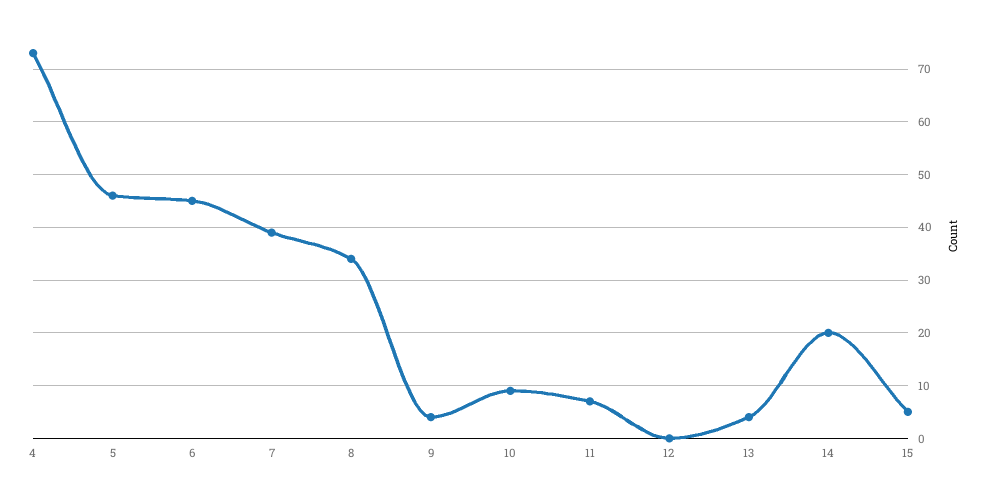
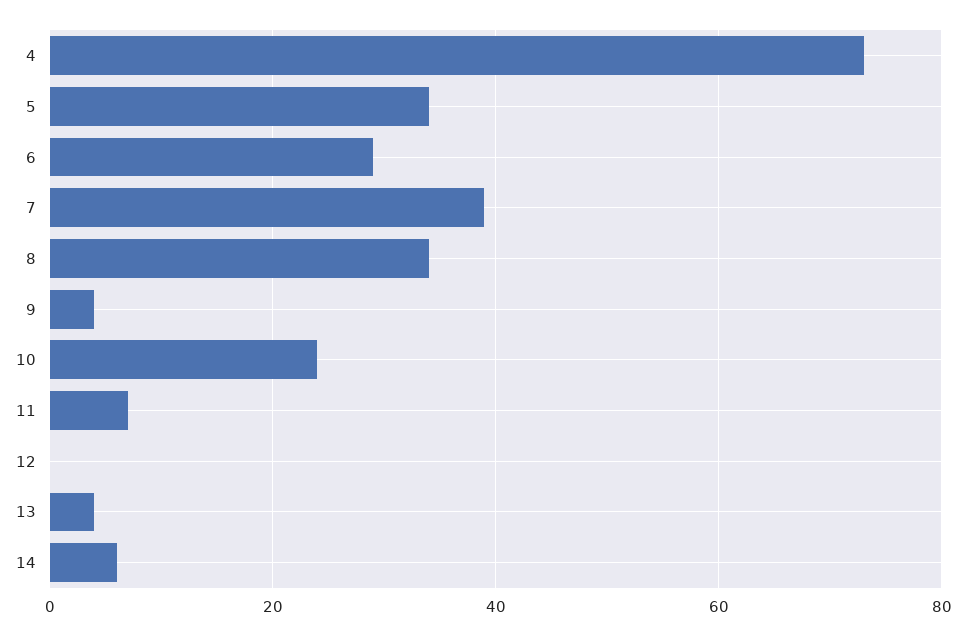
  {
    "4": 75,
-   "5": 45,
+   "5": 35,
-   "6": 45,
+   "6": 30,
    "7": 40,
    "8": 35,
    "9": 5,
-   "10": 10,
+   "10": 25,
    "11": 5,
    "12": 0,
    "13": 5,
-   "14": 20,
+   "14": 5
-   "15": 5
  }

